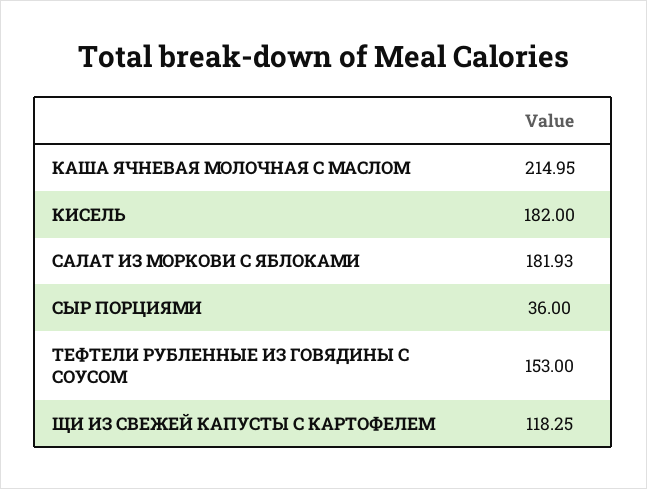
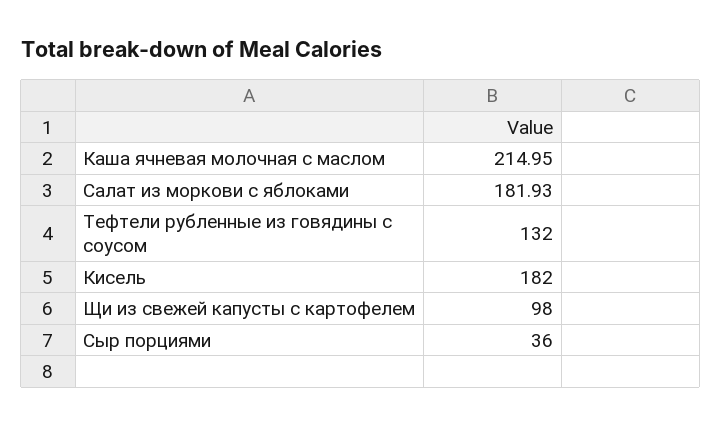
  {
    "КАША ЯЧНЕВАЯ МОЛОЧНАЯ С МАСЛОМ": 214.95,
    "КИСЕЛЬ": 182,
    "САЛАТ ИЗ МОРКОВИ С ЯБЛОКАМИ": 181.93,
    "СЫР ПОРЦИЯМИ": 36,
-   "ТЕФТЕЛИ РУБЛЕННЫЕ ИЗ ГОВЯДИНЫ С СОУСОМ": 153,
+   "ТЕФТЕЛИ РУБЛЕННЫЕ ИЗ ГОВЯДИНЫ С СОУСОМ": 132,
-   "ЩИ ИЗ СВЕЖЕЙ КАПУСТЫ С КАРТОФЕЛЕМ": 118.25
+   "ЩИ ИЗ СВЕЖЕЙ КАПУСТЫ С КАРТОФЕЛЕМ": 98
  }

